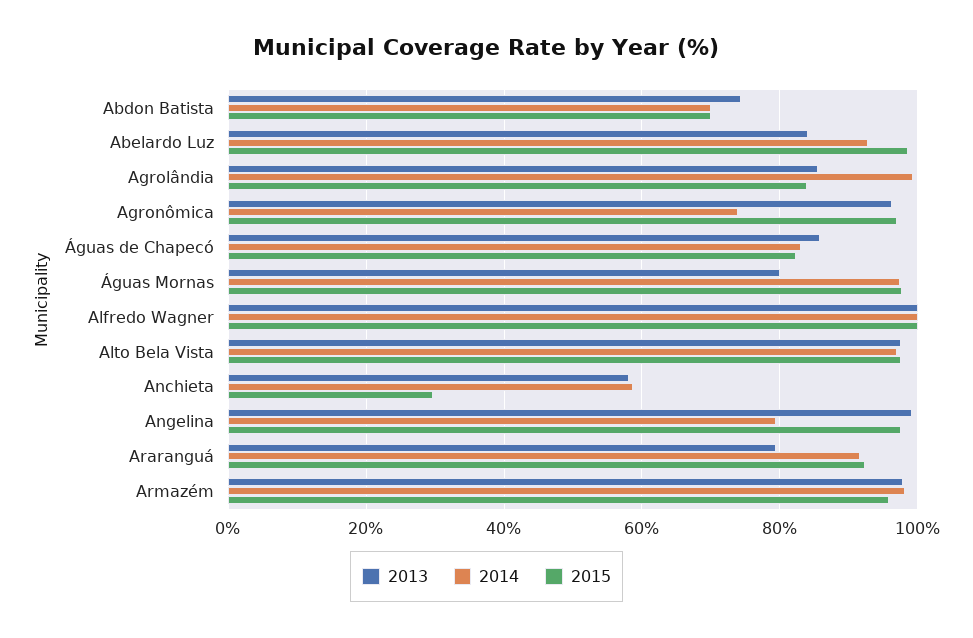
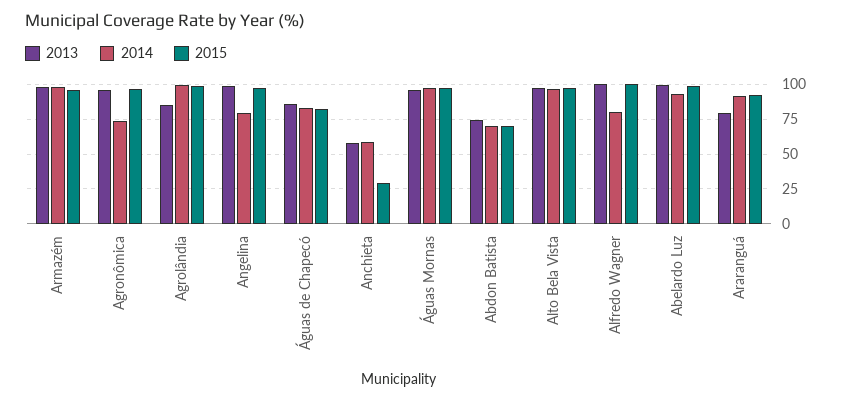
  {
    "2013": {
      "Abdon Batista": 74,
-     "Abelardo Luz": 84,
+     "Abelardo Luz": 100,
      "Agrolândia": 86,
      "Agronômica": 96,
      "Águas de Chapecó": 86,
-     "Águas Mornas": 80,
+     "Águas Mornas": 95,
      "Alfredo Wagner": 100,
      "Alto Bela Vista": 98,
      "Anchieta": 58,
      "Angelina": 100,
      "Araranguá": 80,
      "Armazém": 98
    },
    "2014": {
      "Abdon Batista": 70,
      "Abelardo Luz": 92,
      "Agrolândia": 100,
      "Agronômica": 74,
      "Águas de Chapecó": 84,
      "Águas Mornas": 98,
-     "Alfredo Wagner": 100,
+     "Alfredo Wagner": 80,
      "Alto Bela Vista": 98,
      "Anchieta": 58,
      "Angelina": 80,
      "Araranguá": 92,
      "Armazém": 98
    },
    "2015": {
      "Abdon Batista": 70,
      "Abelardo Luz": 98,
-     "Agrolândia": 84,
+     "Agrolândia": 100,
      "Agronômica": 96,
      "Águas de Chapecó": 82,
      "Águas Mornas": 98,
      "Alfredo Wagner": 100,
      "Alto Bela Vista": 98,
      "Anchieta": 30,
      "Angelina": 98,
      "Araranguá": 92,
      "Armazém": 96
    }
  }

